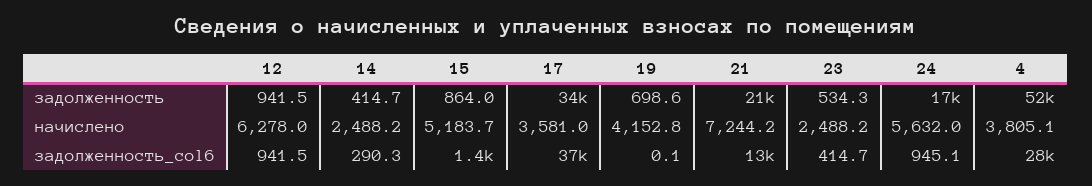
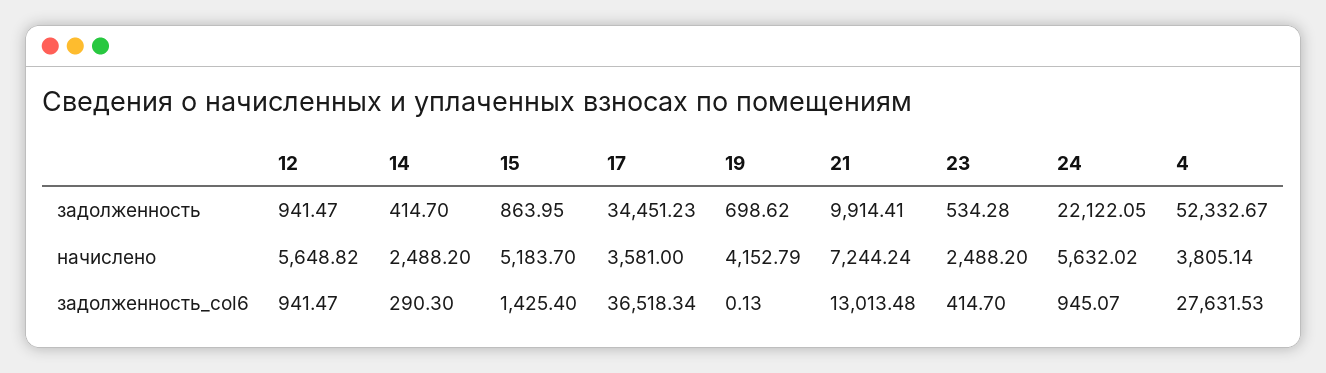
  {
    "12": {
      "задолженность": 941.47,
-     "начислено": 6278,
+     "начислено": 5648.82,
      "задолженность_col6": 941.47
    },
    "14": {
      "задолженность": 414.7,
      "начислено": 2488.2,
      "задолженность_col6": 290.3
    },
    "15": {
      "задолженность": 863.95,
      "начислено": 5183.7,
      "задолженность_col6": 1425.4
    },
    "17": {
      "задолженность": 34451.23,
      "начислено": 3581,
      "задолженность_col6": 36518.34
    },
    "19": {
      "задолженность": 698.62,
      "начислено": 4152.79,
      "задолженность_col6": 0.13
    },
    "21": {
-     "задолженность": 21000,
+     "задолженность": 9914.41,
      "начислено": 7244.24,
      "задолженность_col6": 13013.48
    },
    "23": {
      "задолженность": 534.28,
      "начислено": 2488.2,
      "задолженность_col6": 414.7
    },
    "24": {
-     "задолженность": 17000,
+     "задолженность": 22122.05,
      "начислено": 5632.02,
      "задолженность_col6": 945.07
    },
    "4": {
      "задолженность": 52332.67,
      "начислено": 3805.14,
      "задолженность_col6": 27631.53
    }
  }

